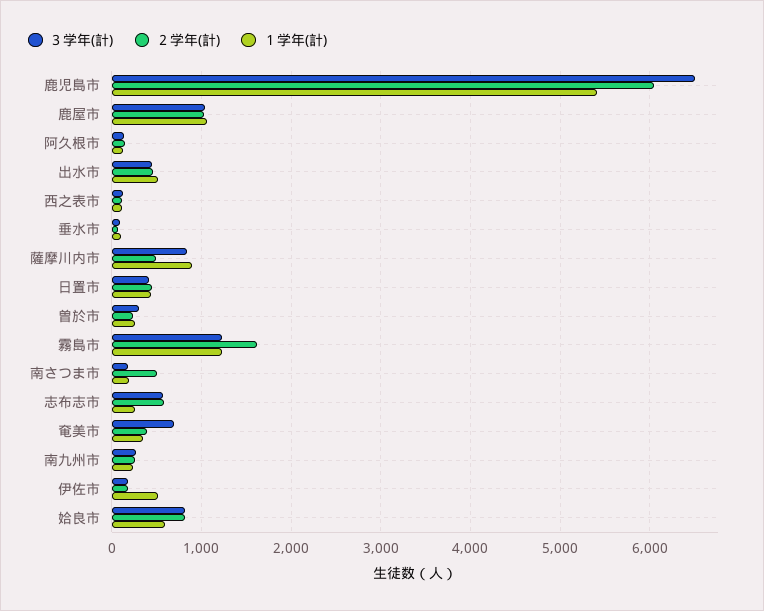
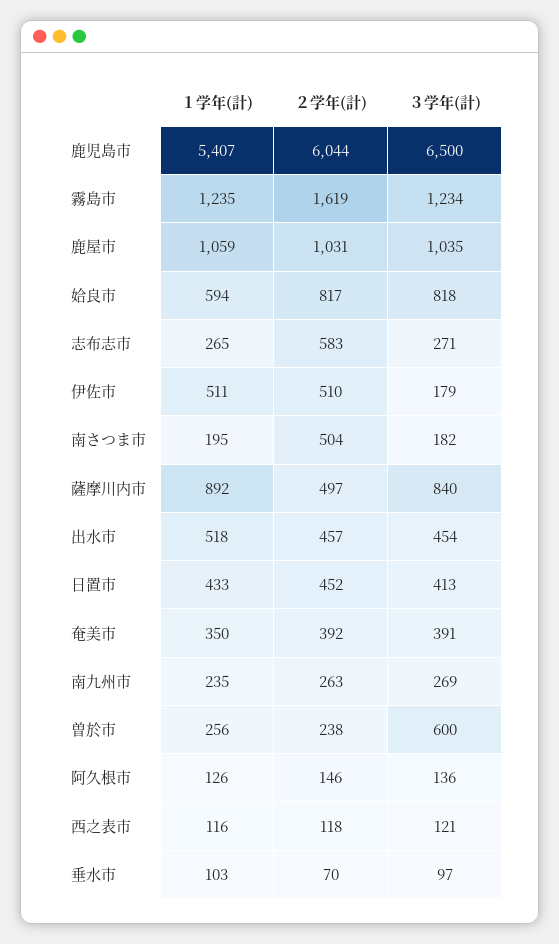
  {
    "３学年(計)": {
      "鹿児島市": 6500,
      "鹿屋市": 1035,
      "阿久根市": 136,
      "出水市": 454,
      "西之表市": 121,
      "垂水市": 97,
      "薩摩川内市": 840,
      "日置市": 413,
-     "曽於市": 300,
+     "曽於市": 600,
      "霧島市": 1234,
      "南さつま市": 182,
-     "志布志市": 600,
+     "志布志市": 271,
-     "奄美市": 700,
+     "奄美市": 391,
      "南九州市": 269,
      "伊佐市": 179,
      "姶良市": 818
    },
    "２学年(計)": {
      "鹿児島市": 6044,
      "鹿屋市": 1031,
      "阿久根市": 146,
      "出水市": 457,
      "西之表市": 118,
      "垂水市": 70,
      "薩摩川内市": 497,
      "日置市": 452,
      "曽於市": 238,
      "霧島市": 1619,
      "南さつま市": 504,
      "志布志市": 583,
      "奄美市": 392,
      "南九州市": 263,
-     "伊佐市": 200,
+     "伊佐市": 510,
      "姶良市": 817
    },
    "１学年(計)": {
      "鹿児島市": 5407,
      "鹿屋市": 1059,
      "阿久根市": 126,
      "出水市": 518,
      "西之表市": 116,
      "垂水市": 103,
      "薩摩川内市": 892,
      "日置市": 433,
      "曽於市": 256,
      "霧島市": 1235,
      "南さつま市": 195,
      "志布志市": 265,
      "奄美市": 350,
      "南九州市": 235,
      "伊佐市": 511,
      "姶良市": 594
    }
  }

